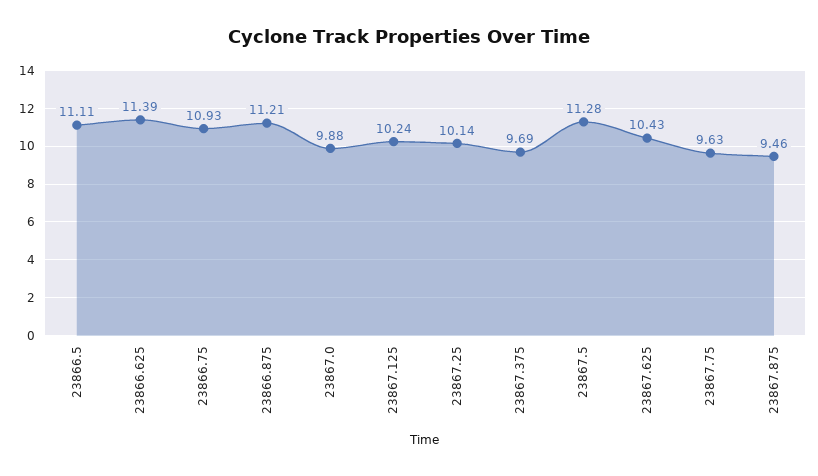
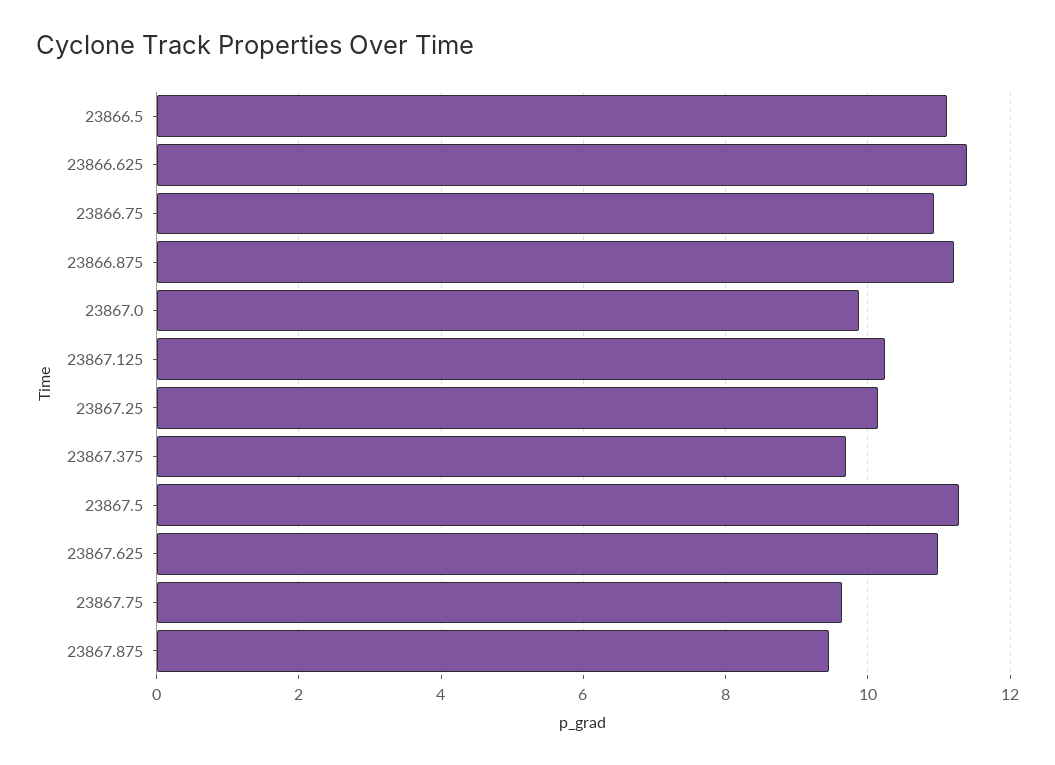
  {
    "23866.5": 11.11,
    "23866.625": 11.39,
    "23866.75": 10.93,
    "23866.875": 11.21,
    "23867.0": 9.88,
    "23867.125": 10.24,
    "23867.25": 10.14,
    "23867.375": 9.69,
    "23867.5": 11.28,
-   "23867.625": 10.43,
+   "23867.625": 11,
    "23867.75": 9.63,
    "23867.875": 9.46
  }

